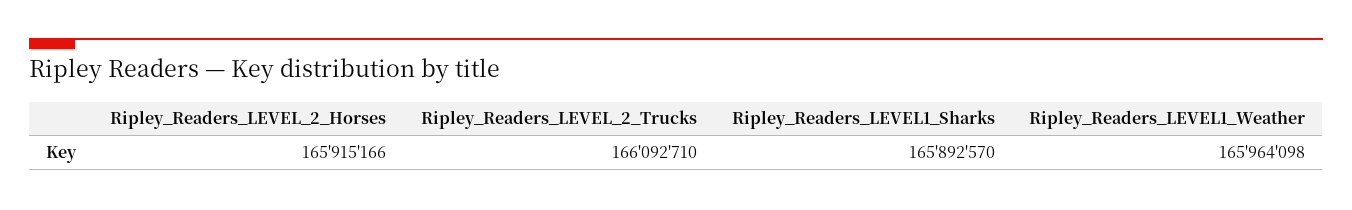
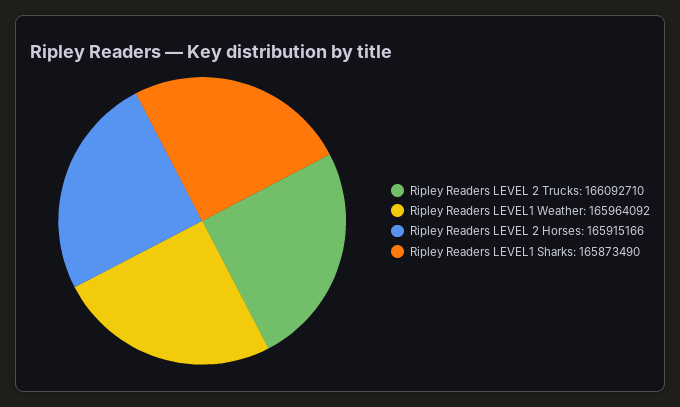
  {
    "Ripley_Readers_LEVEL_2_Horses": 165915166,
    "Ripley_Readers_LEVEL_2_Trucks": 166092710,
-   "Ripley_Readers_LEVEL1_Sharks": 165892570,
+   "Ripley_Readers_LEVEL1_Sharks": 165873490,
-   "Ripley_Readers_LEVEL1_Weather": 165964098
+   "Ripley_Readers_LEVEL1_Weather": 165964092
  }

